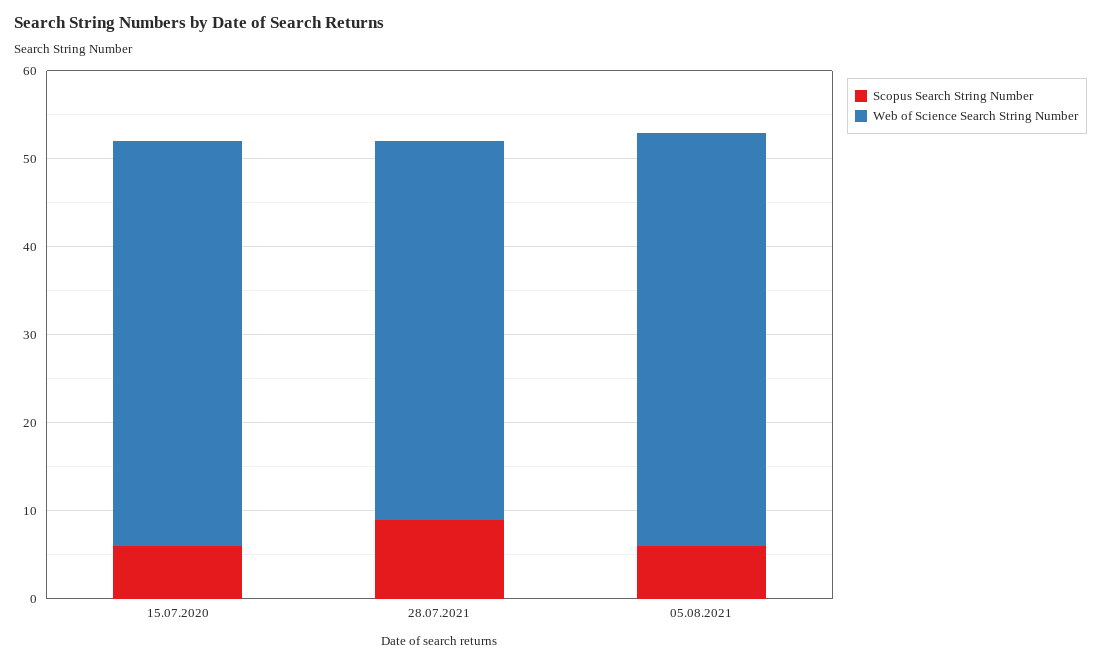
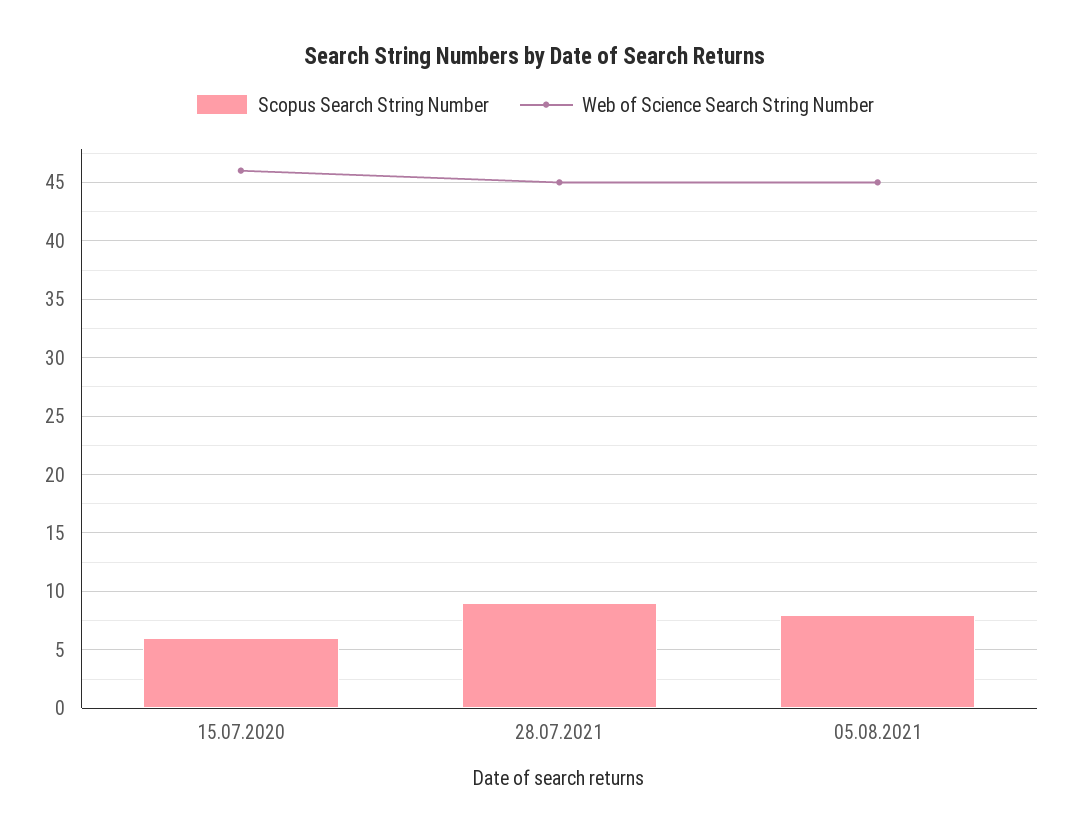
  {
    "Scopus Search String Number": {
      "15.07.2020": 6,
      "28.07.2021": 9,
-     "05.08.2021": 6
+     "05.08.2021": 8
    },
    "Web of Science Search String Number": {
      "15.07.2020": 46,
-     "28.07.2021": 43,
+     "28.07.2021": 45,
-     "05.08.2021": 47
+     "05.08.2021": 45
    }
  }

